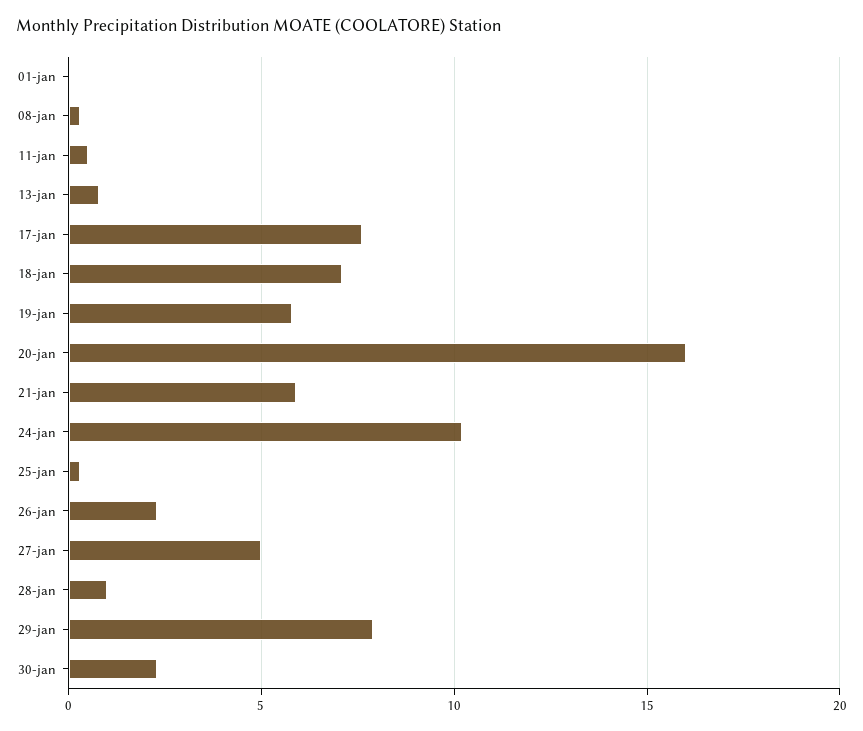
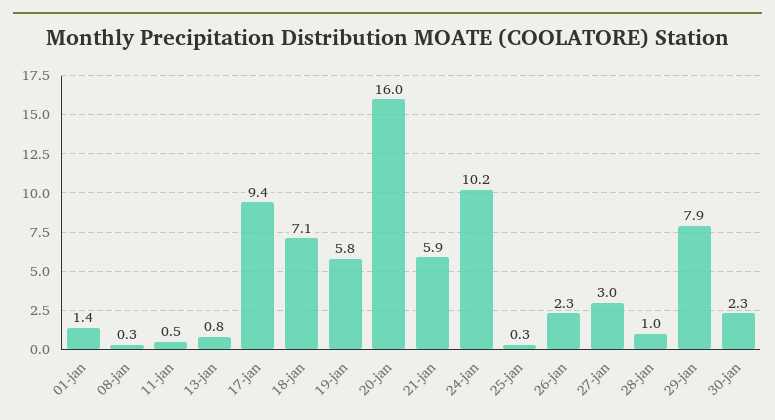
  {
-   "01-jan": 0,
+   "01-jan": 1.4,
    "08-jan": 0.3,
    "11-jan": 0.5,
    "13-jan": 0.8,
-   "17-jan": 7.5,
+   "17-jan": 9.4,
    "18-jan": 7.1,
    "19-jan": 5.8,
    "20-jan": 16,
    "21-jan": 5.9,
    "24-jan": 10.2,
    "25-jan": 0.3,
    "26-jan": 2.3,
-   "27-jan": 5,
+   "27-jan": 3,
    "28-jan": 1,
    "29-jan": 7.9,
    "30-jan": 2.3
  }

